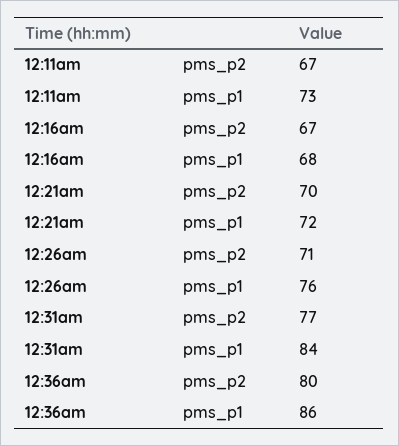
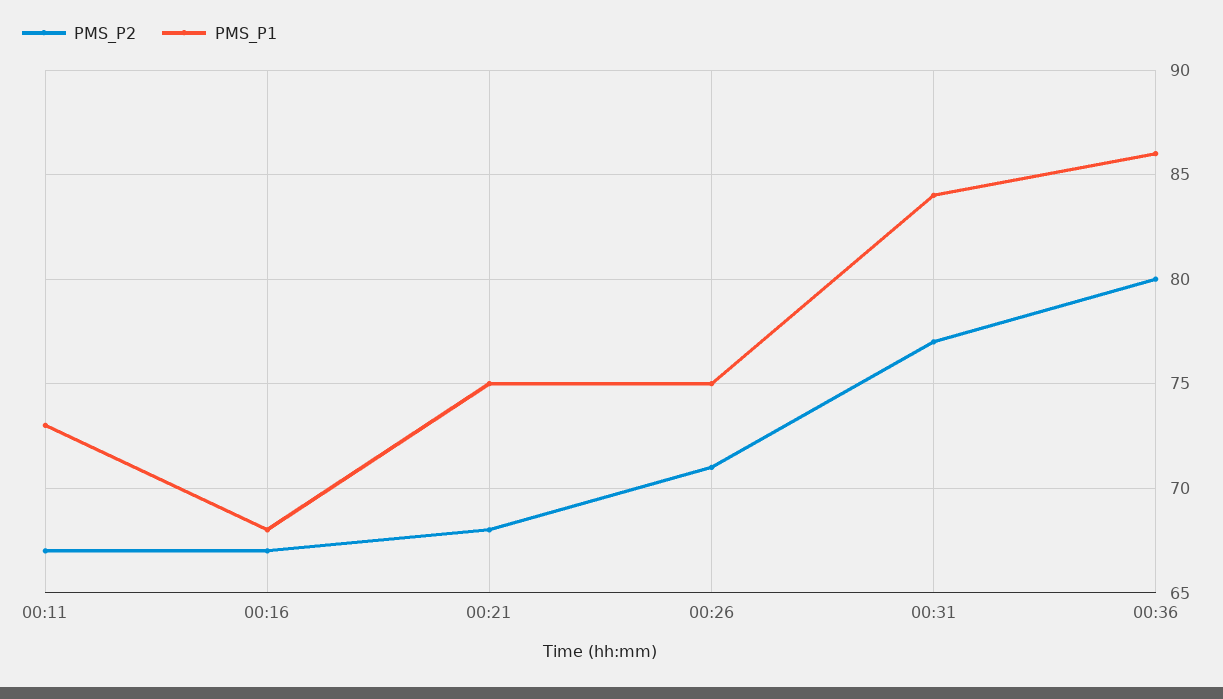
  {
    "pms_p2": {
      "12:11am": 67,
      "12:16am": 67,
-     "12:21am": 70,
+     "12:21am": 68,
      "12:26am": 71,
      "12:31am": 77,
      "12:36am": 80
    },
    "pms_p1": {
      "12:11am": 73,
      "12:16am": 68,
-     "12:21am": 72,
+     "12:21am": 75,
-     "12:26am": 76,
+     "12:26am": 75,
      "12:31am": 84,
      "12:36am": 86
    }
  }

